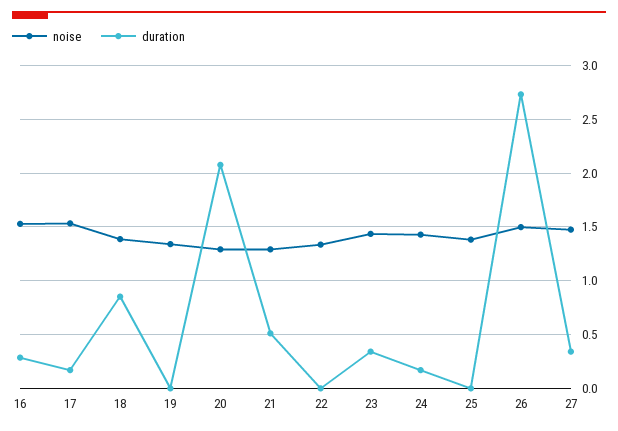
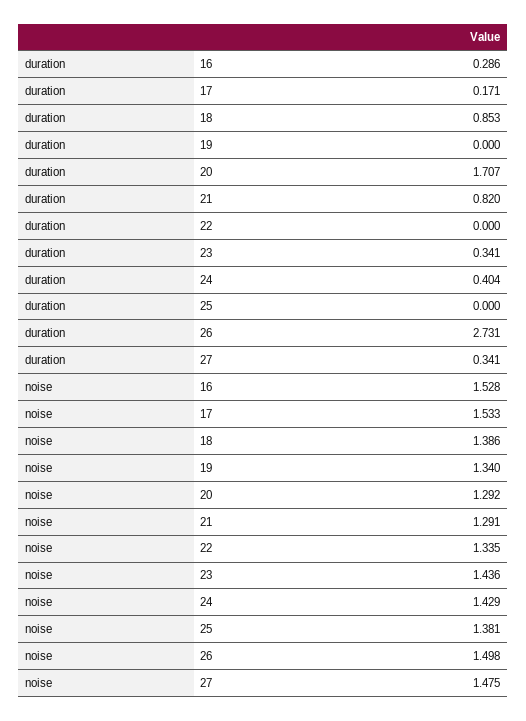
  {
    "noise": {
      "16": 1.528,
      "17": 1.533,
      "18": 1.386,
      "19": 1.34,
      "20": 1.292,
      "21": 1.291,
      "22": 1.335,
      "23": 1.436,
      "24": 1.429,
      "25": 1.381,
      "26": 1.498,
      "27": 1.475
    },
    "duration": {
      "16": 0.286,
      "17": 0.171,
      "18": 0.853,
      "19": 0,
-     "20": 2.1,
+     "20": 1.707,
-     "21": 0.5,
+     "21": 0.82,
      "22": 0,
      "23": 0.341,
-     "24": 0.2,
+     "24": 0.404,
      "25": 0,
      "26": 2.731,
      "27": 0.341
    }
  }

